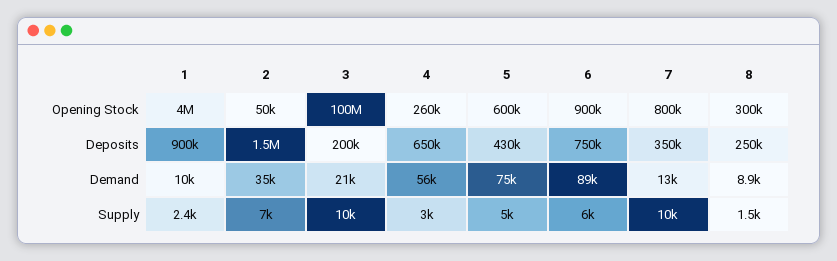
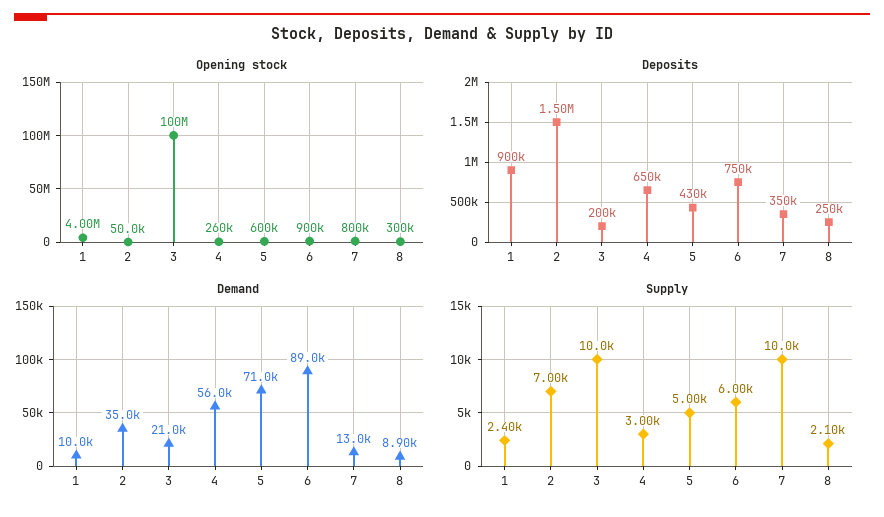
  {
    "Opening Stock": {
      "1": 4000000,
      "2": 50000,
      "3": 100000000,
      "4": 260000,
      "5": 600000,
      "6": 900000,
      "7": 800000,
      "8": 300000
    },
    "Deposits": {
      "1": 900000,
      "2": 1500000,
      "3": 200000,
      "4": 650000,
      "5": 430000,
      "6": 750000,
      "7": 350000,
      "8": 250000
    },
    "Demand": {
      "1": 10000,
      "2": 35000,
      "3": 21000,
      "4": 56000,
-     "5": 75000,
+     "5": 71000,
      "6": 89000,
      "7": 13000,
      "8": 8900
    },
    "Supply": {
      "1": 2400,
      "2": 7000,
      "3": 10000,
      "4": 3000,
      "5": 5000,
      "6": 6000,
      "7": 10000,
-     "8": 1500
+     "8": 2100
    }
  }

